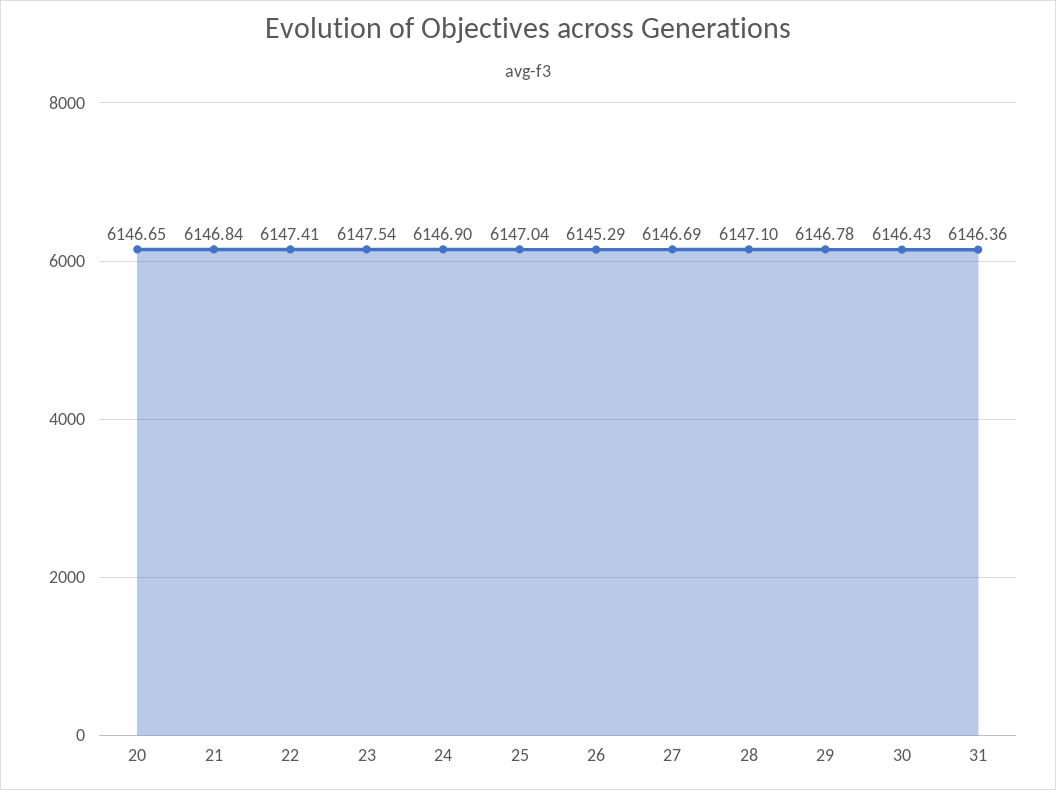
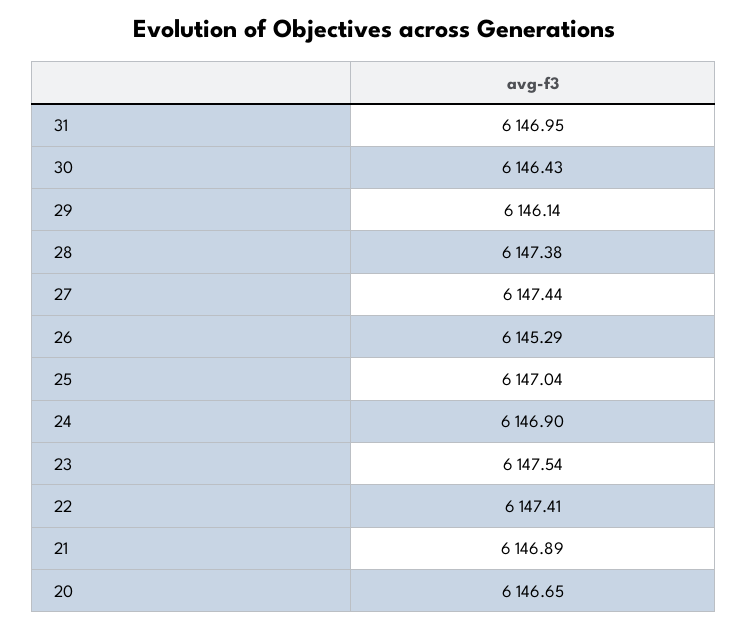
  {
    "20": 6146.65,
-   "21": 6146.84,
+   "21": 6146.89,
    "22": 6147.41,
    "23": 6147.54,
    "24": 6146.9,
    "25": 6147.04,
    "26": 6145.29,
-   "27": 6146.69,
+   "27": 6147.44,
-   "28": 6147.1,
+   "28": 6147.38,
-   "29": 6146.78,
+   "29": 6146.14,
    "30": 6146.43,
-   "31": 6146.36
+   "31": 6146.95
  }

